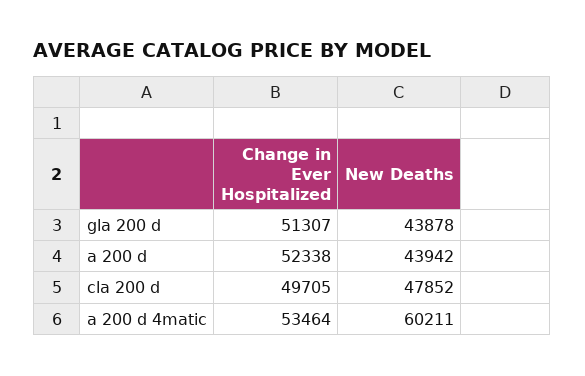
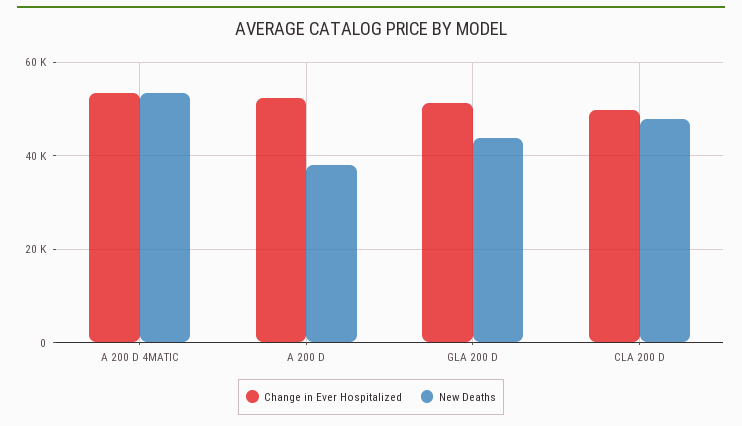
  {
    "Change in Ever Hospitalized": {
      "gla 200 d": 51307,
      "a 200 d": 52338,
      "cla 200 d": 49705,
      "a 200 d 4matic": 53464
    },
    "New Deaths": {
      "gla 200 d": 43878,
-     "a 200 d": 43942,
+     "a 200 d": 38000,
      "cla 200 d": 47852,
-     "a 200 d 4matic": 60211
+     "a 200 d 4matic": 54000
    }
  }

